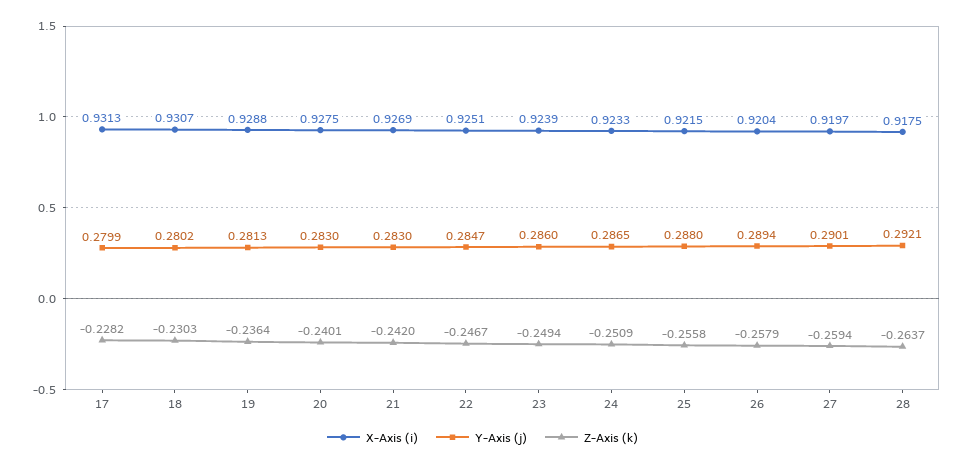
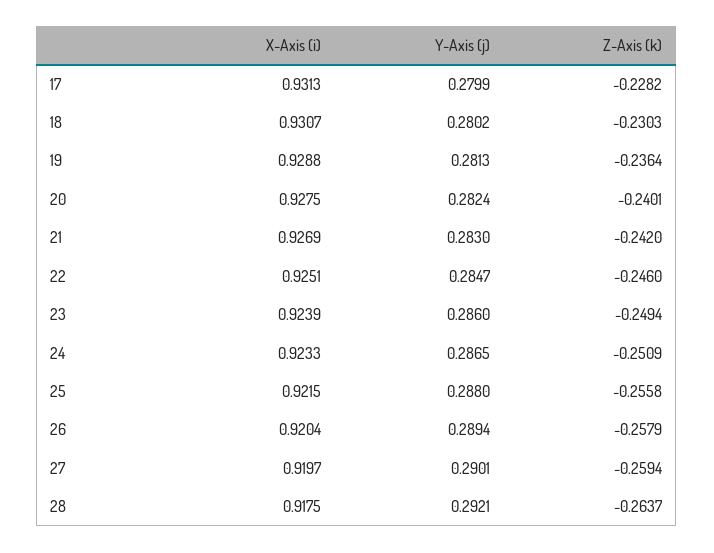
  {
    "X-Axis (i)": {
      "17": 0.9313,
      "18": 0.9307,
      "19": 0.9288,
      "20": 0.9275,
      "21": 0.9269,
      "22": 0.9251,
      "23": 0.9239,
      "24": 0.9233,
      "25": 0.9215,
      "26": 0.9204,
      "27": 0.9197,
      "28": 0.9175
    },
    "Y-Axis (j)": {
      "17": 0.2799,
      "18": 0.2802,
      "19": 0.2813,
-     "20": 0.283,
+     "20": 0.2824,
      "21": 0.283,
      "22": 0.2847,
      "23": 0.286,
      "24": 0.2865,
      "25": 0.288,
      "26": 0.2894,
      "27": 0.2901,
      "28": 0.2921
    },
    "Z-Axis (k)": {
      "17": -0.2282,
      "18": -0.2303,
      "19": -0.2364,
      "20": -0.2401,
      "21": -0.242,
-     "22": -0.2467,
+     "22": -0.246,
      "23": -0.2494,
      "24": -0.2509,
      "25": -0.2558,
      "26": -0.2579,
      "27": -0.2594,
      "28": -0.2637
    }
  }

